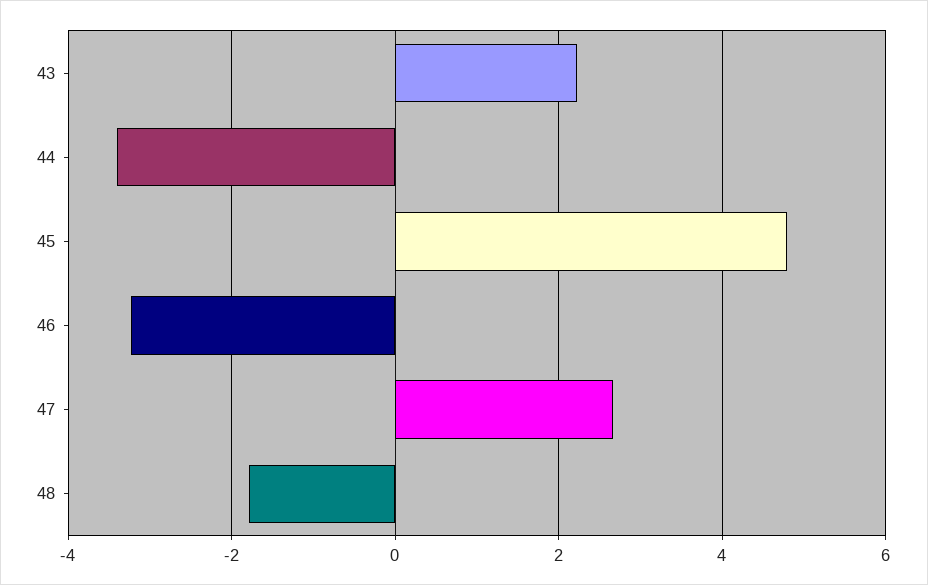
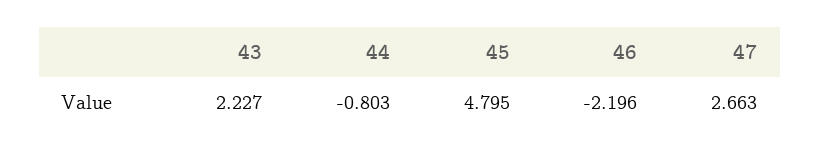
  {
    "43": 2.227,
-   "44": -3.4,
+   "44": -0.803,
    "45": 4.795,
-   "46": -3.2,
+   "46": -2.196,
-   "47": 2.663,
+   "47": 2.663
-   "48": -1.8
  }

